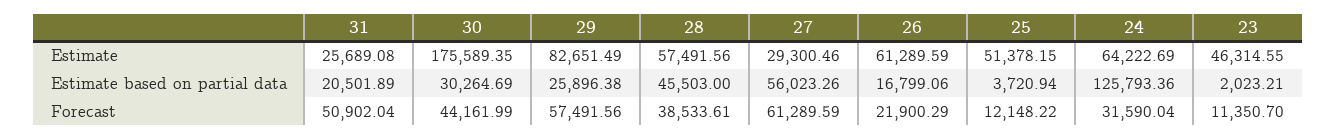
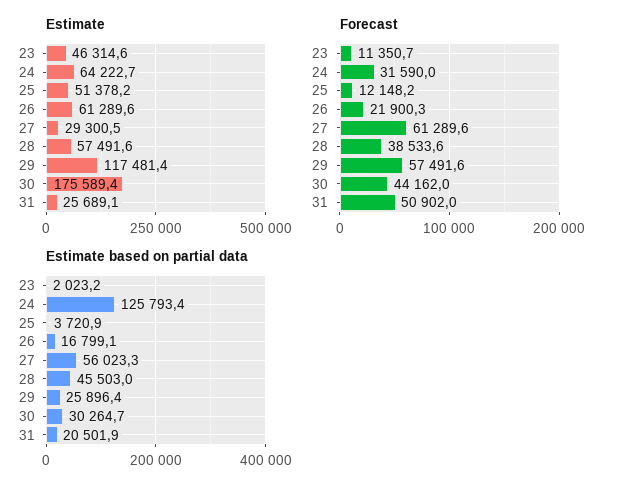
  {
    "Estimate": {
      "31": 25689.08,
      "30": 175589.35,
-     "29": 82651.49,
+     "29": 117481.4,
      "28": 57491.56,
      "27": 29300.46,
      "26": 61289.59,
      "25": 51378.15,
      "24": 64222.69,
      "23": 46314.55
    },
    "Estimate based on partial data": {
      "31": 20501.89,
      "30": 30264.69,
      "29": 25896.38,
      "28": 45503,
      "27": 56023.26,
      "26": 16799.06,
      "25": 3720.94,
      "24": 125793.36,
      "23": 2023.21
    },
    "Forecast": {
      "31": 50902.04,
      "30": 44161.99,
      "29": 57491.56,
      "28": 38533.61,
      "27": 61289.59,
      "26": 21900.29,
      "25": 12148.22,
      "24": 31590.04,
      "23": 11350.7
    }
  }

